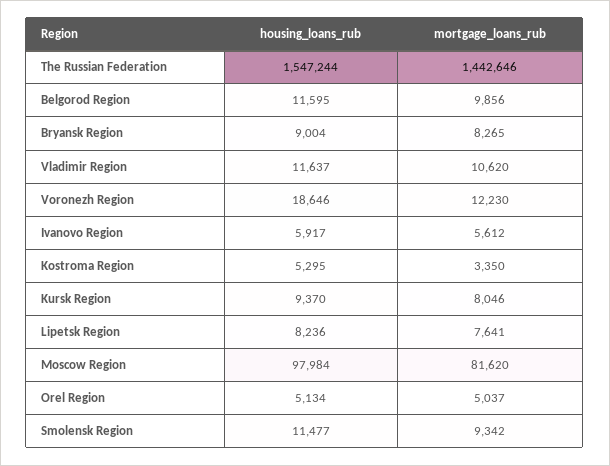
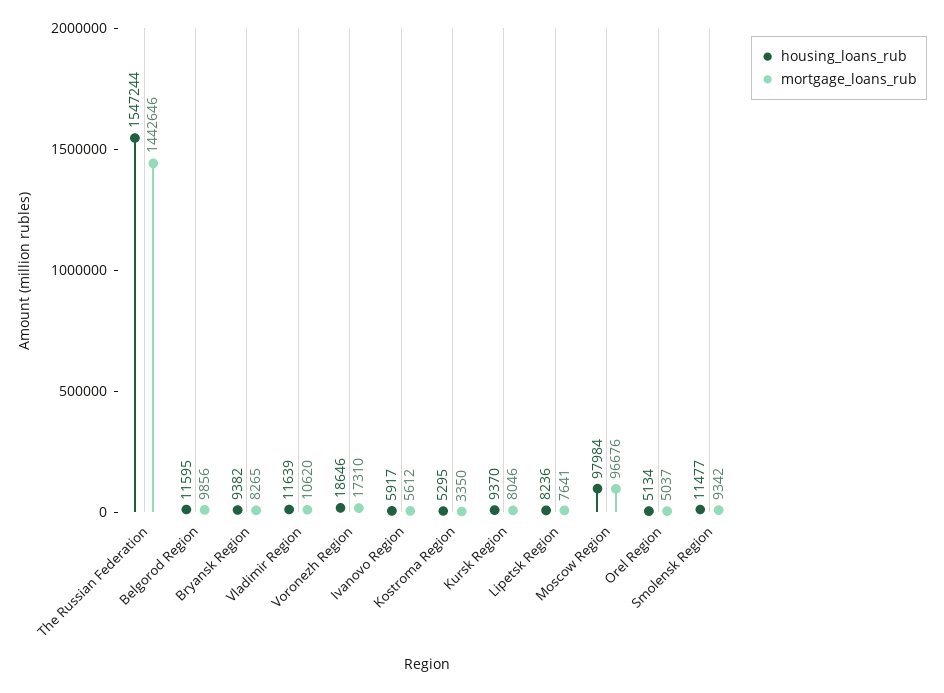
  {
    "housing_loans_rub": {
      "The Russian Federation": 1547244,
      "Belgorod Region": 11595,
-     "Bryansk Region": 9004,
+     "Bryansk Region": 9382,
-     "Vladimir Region": 11637,
+     "Vladimir Region": 11639,
      "Voronezh Region": 18646,
      "Ivanovo Region": 5917,
      "Kostroma Region": 5295,
      "Kursk Region": 9370,
      "Lipetsk Region": 8236,
      "Moscow Region": 97984,
      "Orel Region": 5134,
      "Smolensk Region": 11477
    },
    "mortgage_loans_rub": {
      "The Russian Federation": 1442646,
      "Belgorod Region": 9856,
      "Bryansk Region": 8265,
      "Vladimir Region": 10620,
-     "Voronezh Region": 12230,
+     "Voronezh Region": 17310,
      "Ivanovo Region": 5612,
      "Kostroma Region": 3350,
      "Kursk Region": 8046,
      "Lipetsk Region": 7641,
-     "Moscow Region": 81620,
+     "Moscow Region": 96676,
      "Orel Region": 5037,
      "Smolensk Region": 9342
    }
  }

